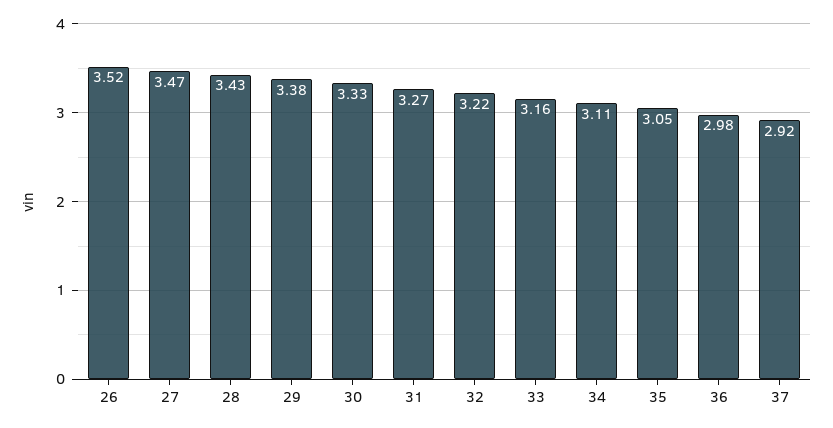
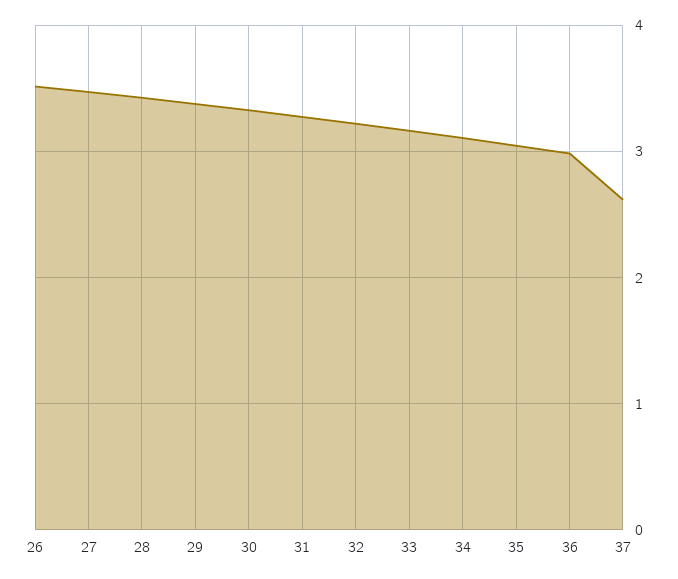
  {
    "26": 3.52,
    "27": 3.47,
    "28": 3.43,
    "29": 3.38,
    "30": 3.33,
    "31": 3.27,
    "32": 3.22,
    "33": 3.16,
    "34": 3.11,
    "35": 3.05,
    "36": 2.98,
-   "37": 2.92
+   "37": 2.6
  }

